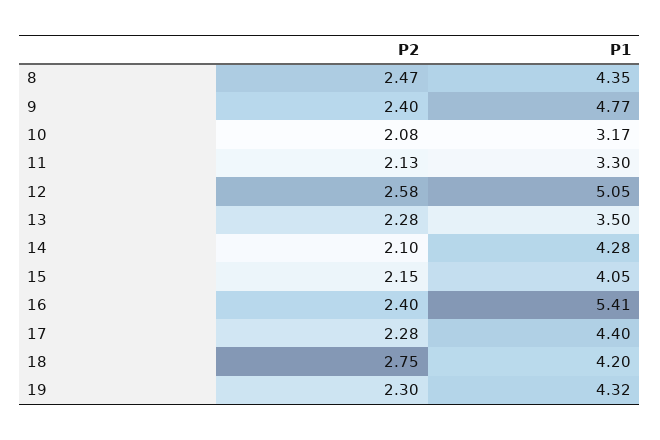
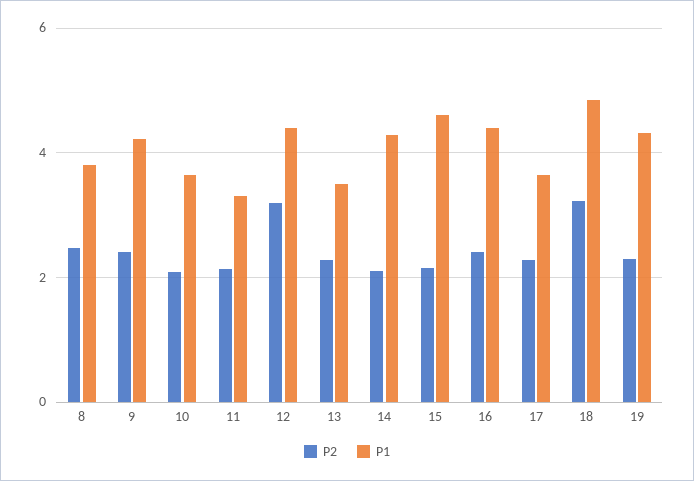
  {
    "P2": {
      "8": 2.47,
      "9": 2.4,
      "10": 2.08,
      "11": 2.13,
-     "12": 2.58,
+     "12": 3.2,
      "13": 2.28,
      "14": 2.1,
      "15": 2.15,
      "16": 2.4,
      "17": 2.28,
-     "18": 2.75,
+     "18": 3.2,
      "19": 2.3
    },
    "P1": {
-     "8": 4.35,
+     "8": 3.8,
-     "9": 4.77,
+     "9": 4.2,
-     "10": 3.17,
+     "10": 3.6,
      "11": 3.3,
-     "12": 5.05,
+     "12": 4.4,
      "13": 3.5,
      "14": 4.28,
-     "15": 4.05,
+     "15": 4.6,
-     "16": 5.41,
+     "16": 4.4,
-     "17": 4.4,
+     "17": 3.6,
-     "18": 4.2,
+     "18": 4.8,
      "19": 4.32
    }
  }

